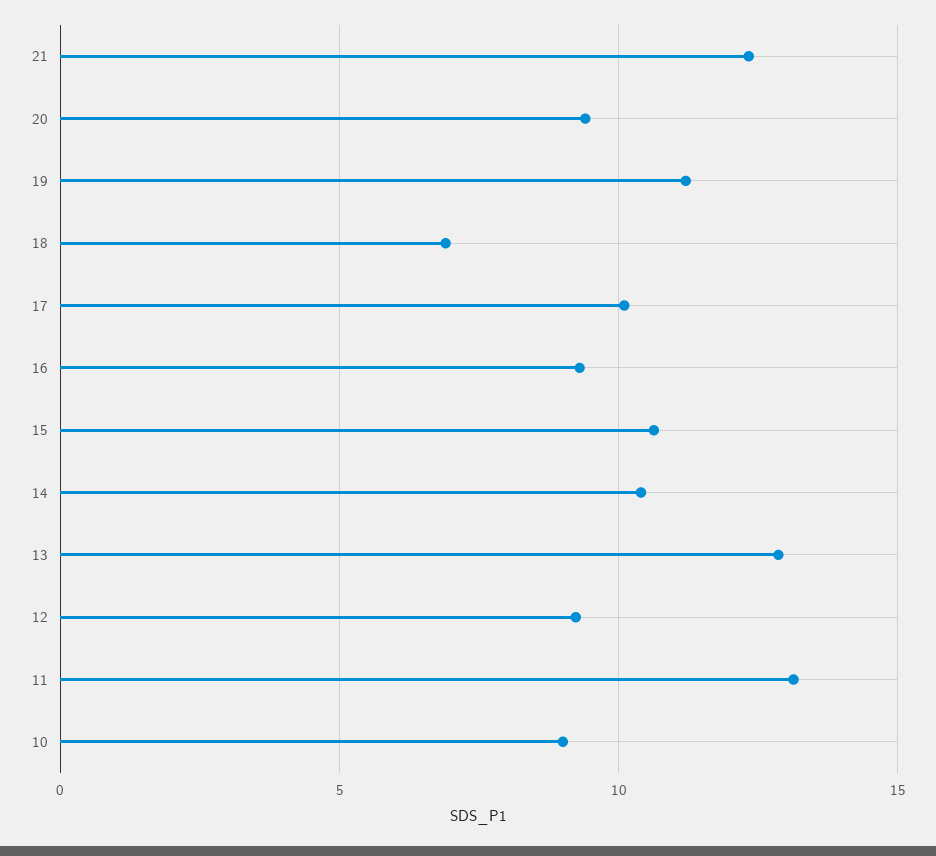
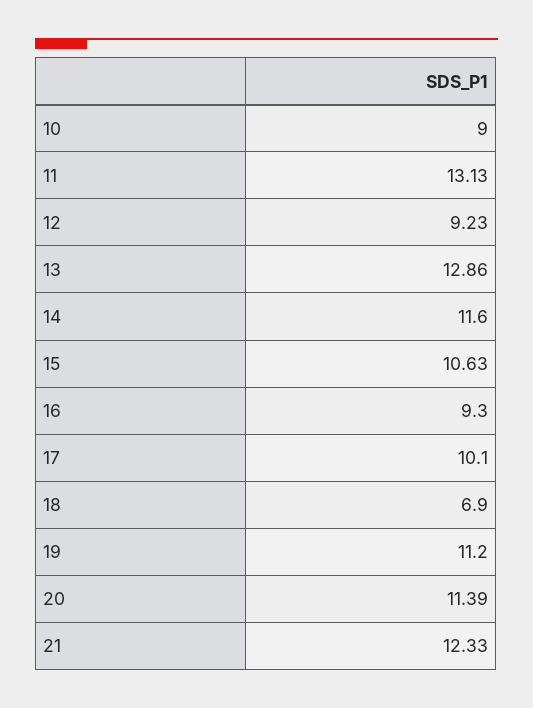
  {
    "21": 12.33,
-   "20": 9.5,
+   "20": 11.39,
    "19": 11.2,
    "18": 6.9,
    "17": 10.1,
    "16": 9.3,
    "15": 10.63,
-   "14": 10.5,
+   "14": 11.6,
    "13": 12.86,
    "12": 9.23,
    "11": 13.13,
    "10": 9
  }

